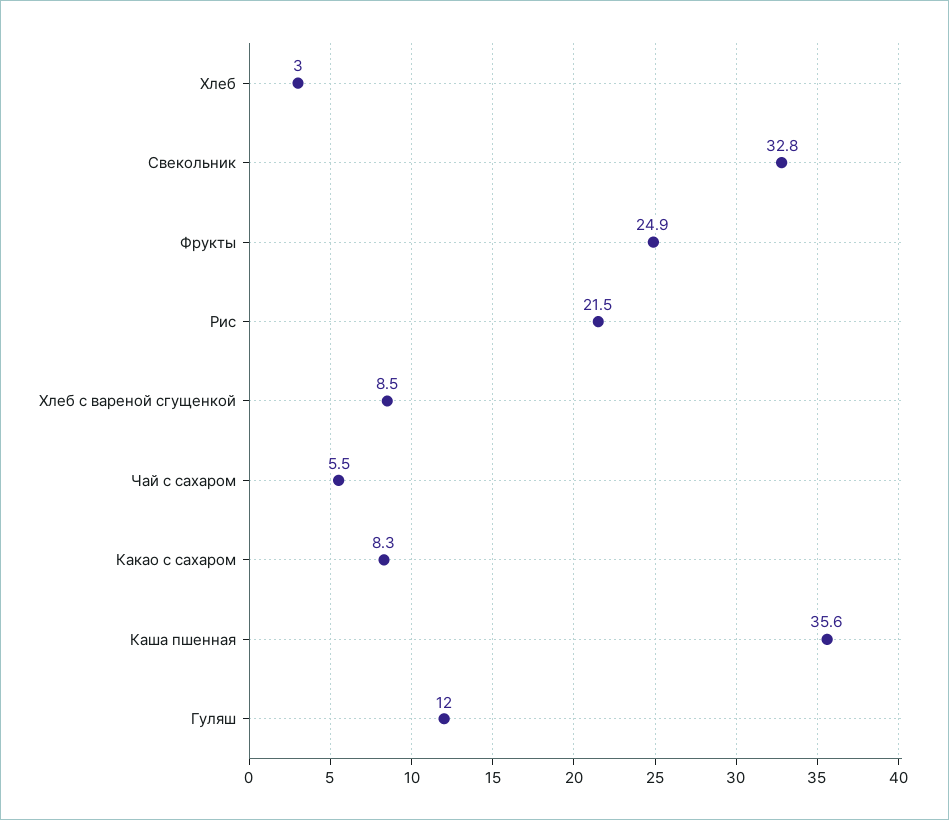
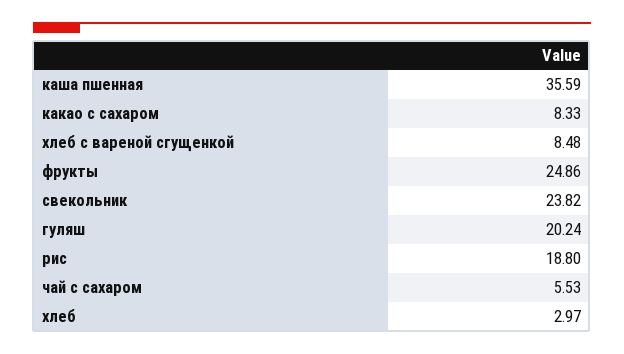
  {
    "Хлеб": 2.97,
-   "Свекольник": 32.8,
+   "Свекольник": 23.82,
    "Фрукты": 24.86,
-   "Рис": 21.5,
+   "Рис": 18.8,
    "Хлеб с вареной сгущенкой": 8.48,
    "Чай с сахаром": 5.53,
    "Какао с сахаром": 8.33,
    "Каша пшенная": 35.59,
-   "Гуляш": 12
+   "Гуляш": 20.24
  }

